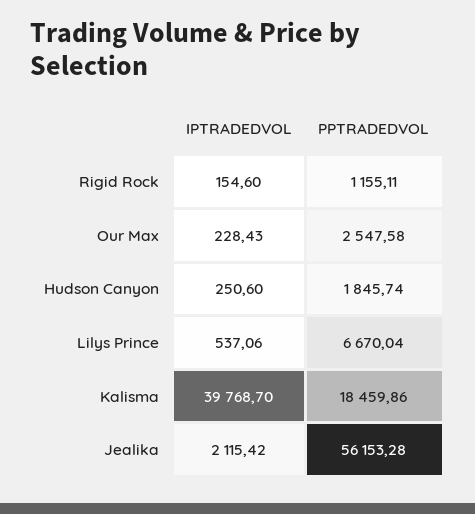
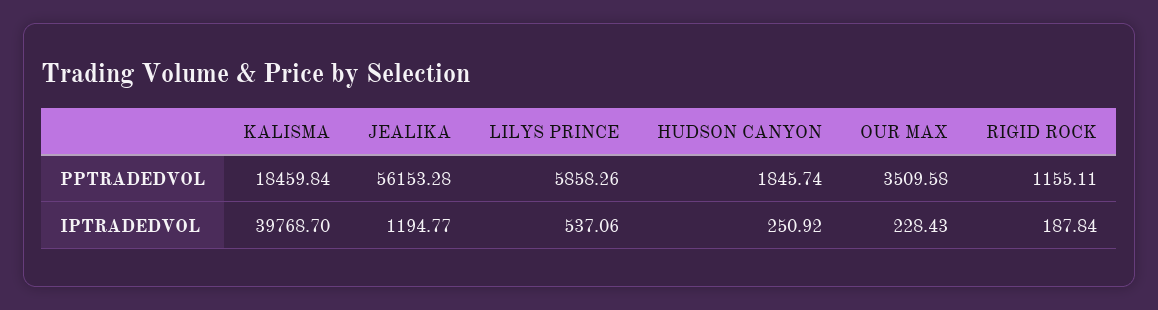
  {
    "IPTRADEDVOL": {
-     "Rigid Rock": 154.6,
+     "Rigid Rock": 187.84,
      "Our Max": 228.43,
-     "Hudson Canyon": 250.6,
+     "Hudson Canyon": 250.92,
      "Lilys Prince": 537.06,
      "Kalisma": 39768.7,
-     "Jealika": 2115.42
+     "Jealika": 1194.77
    },
    "PPTRADEDVOL": {
      "Rigid Rock": 1155.11,
-     "Our Max": 2547.58,
+     "Our Max": 3509.58,
      "Hudson Canyon": 1845.74,
-     "Lilys Prince": 6670.04,
+     "Lilys Prince": 5858.26,
-     "Kalisma": 18459.86,
+     "Kalisma": 18459.84,
      "Jealika": 56153.28
    }
  }

